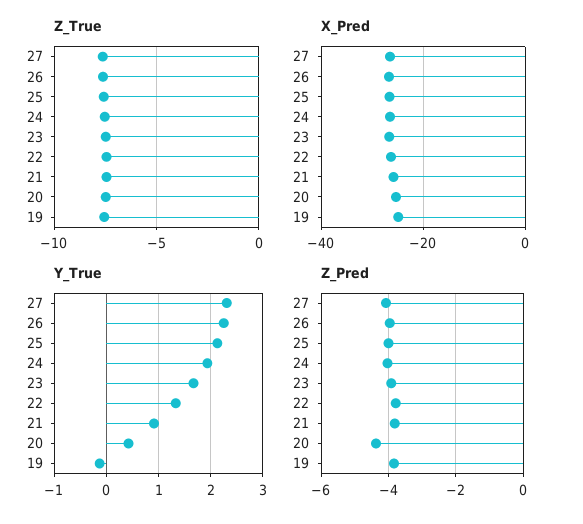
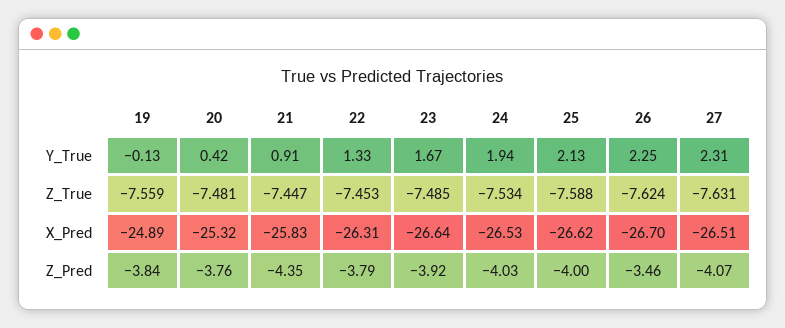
  {
    "Z_True": {
      "27": -7.631,
      "26": -7.624,
      "25": -7.588,
      "24": -7.534,
      "23": -7.485,
      "22": -7.453,
      "21": -7.447,
      "20": -7.481,
      "19": -7.559
    },
    "X_Pred": {
      "27": -26.51,
      "26": -26.7,
      "25": -26.62,
      "24": -26.53,
      "23": -26.64,
      "22": -26.31,
      "21": -25.83,
      "20": -25.32,
      "19": -24.89
    },
    "Y_True": {
      "27": 2.31,
      "26": 2.25,
      "25": 2.13,
      "24": 1.94,
      "23": 1.67,
      "22": 1.33,
      "21": 0.91,
      "20": 0.42,
      "19": -0.13
    },
    "Z_Pred": {
      "27": -4.07,
-     "26": -4,
+     "26": -3.46,
      "25": -4,
      "24": -4.03,
      "23": -3.92,
      "22": -3.79,
-     "21": -3.8,
+     "21": -4.35,
-     "20": -4.4,
+     "20": -3.76,
      "19": -3.84
    }
  }

